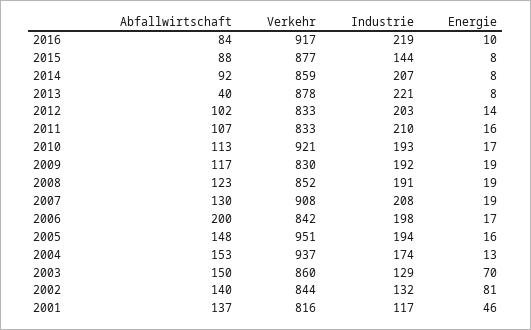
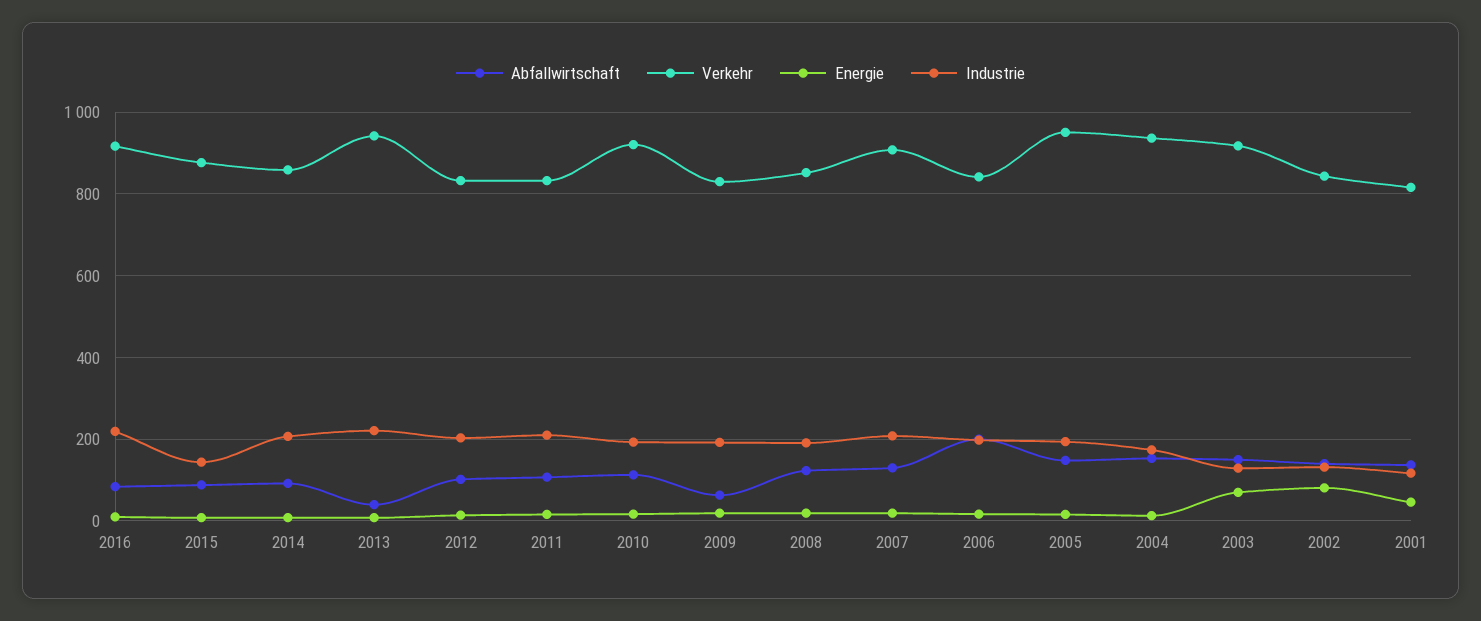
  {
    "Abfallwirtschaft": {
      "2016": 84,
      "2015": 88,
      "2014": 92,
      "2013": 40,
      "2012": 102,
      "2011": 107,
      "2010": 113,
-     "2009": 117,
+     "2009": 60,
      "2008": 123,
      "2007": 130,
      "2006": 200,
      "2005": 148,
      "2004": 153,
      "2003": 150,
      "2002": 140,
      "2001": 137
    },
    "Verkehr": {
      "2016": 917,
      "2015": 877,
      "2014": 859,
-     "2013": 878,
+     "2013": 940,
      "2012": 833,
      "2011": 833,
      "2010": 921,
      "2009": 830,
      "2008": 852,
      "2007": 908,
      "2006": 842,
      "2005": 951,
      "2004": 937,
-     "2003": 860,
+     "2003": 920,
      "2002": 844,
      "2001": 816
    },
    "Industrie": {
      "2016": 219,
      "2015": 144,
      "2014": 207,
      "2013": 221,
      "2012": 203,
      "2011": 210,
      "2010": 193,
      "2009": 192,
      "2008": 191,
      "2007": 208,
      "2006": 198,
      "2005": 194,
      "2004": 174,
      "2003": 129,
      "2002": 132,
      "2001": 117
    },
    "Energie": {
      "2016": 10,
      "2015": 8,
      "2014": 8,
      "2013": 8,
      "2012": 14,
      "2011": 16,
      "2010": 17,
      "2009": 19,
      "2008": 19,
      "2007": 19,
      "2006": 17,
      "2005": 16,
      "2004": 13,
      "2003": 70,
      "2002": 81,
      "2001": 46
    }
  }

